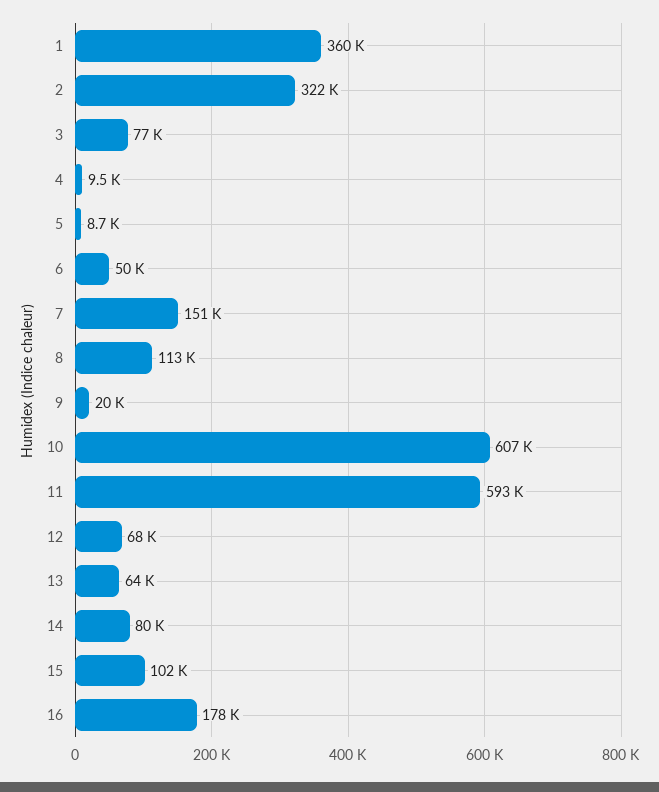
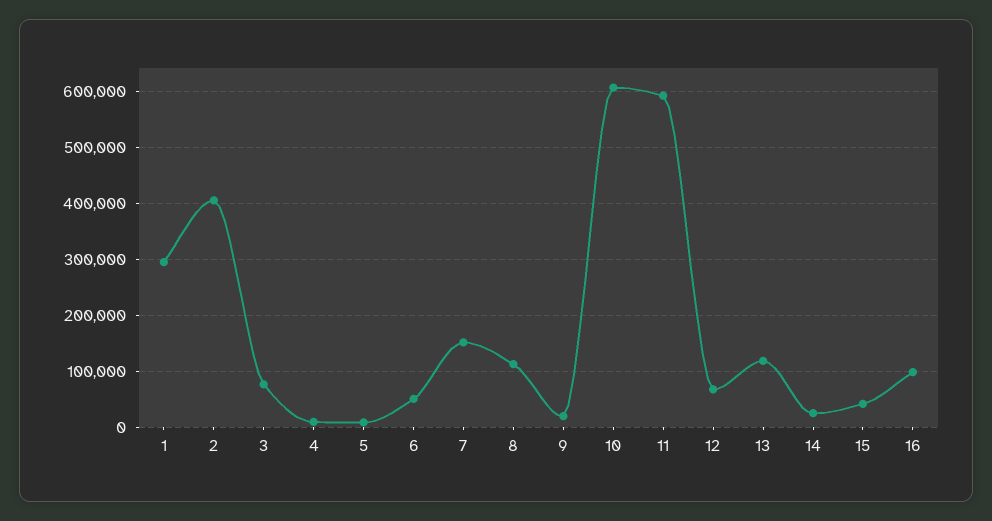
  {
-   "1": 360000,
+   "1": 300000,
-   "2": 322000,
+   "2": 400000,
    "3": 77000,
    "4": 9500,
    "5": 8700,
    "6": 50000,
    "7": 151000,
    "8": 113000,
    "9": 20000,
    "10": 607000,
    "11": 593000,
    "12": 68000,
-   "13": 64000,
+   "13": 120000,
-   "14": 80000,
+   "14": 20000,
-   "15": 102000,
+   "15": 40000,
-   "16": 178000
+   "16": 100000
  }

